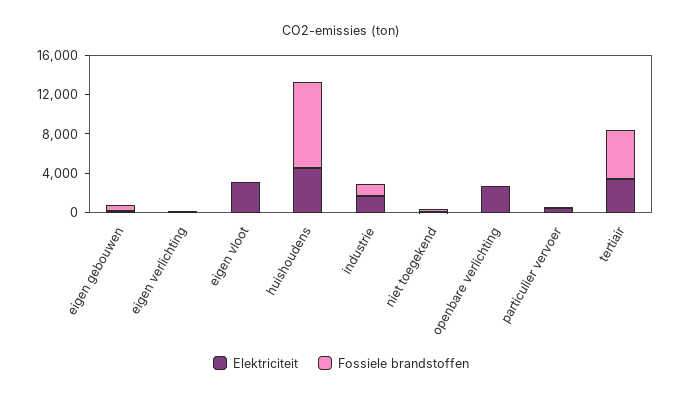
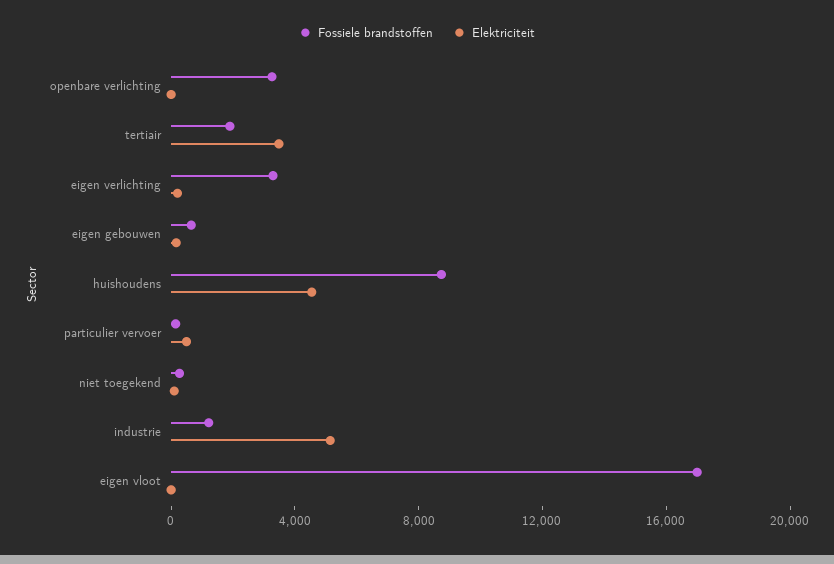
  {
    "Elektriciteit": {
      "eigen gebouwen": 0,
      "eigen verlichting": 0,
-     "eigen vloot": 3000,
+     "eigen vloot": 0,
      "huishoudens": 5000,
-     "industrie": 2000,
+     "industrie": 5000,
      "niet toegekend": 0,
-     "openbare verlichting": 3000,
+     "openbare verlichting": 0,
      "particulier vervoer": 0,
      "tertiair": 3000
    },
    "Fossiele brandstoffen": {
      "eigen gebouwen": 1000,
-     "eigen verlichting": 0,
+     "eigen verlichting": 3000,
-     "eigen vloot": 0,
+     "eigen vloot": 17000,
      "huishoudens": 9000,
      "industrie": 1000,
      "niet toegekend": 0,
-     "openbare verlichting": 0,
+     "openbare verlichting": 3000,
      "particulier vervoer": 0,
-     "tertiair": 5000
+     "tertiair": 2000
    }
  }

